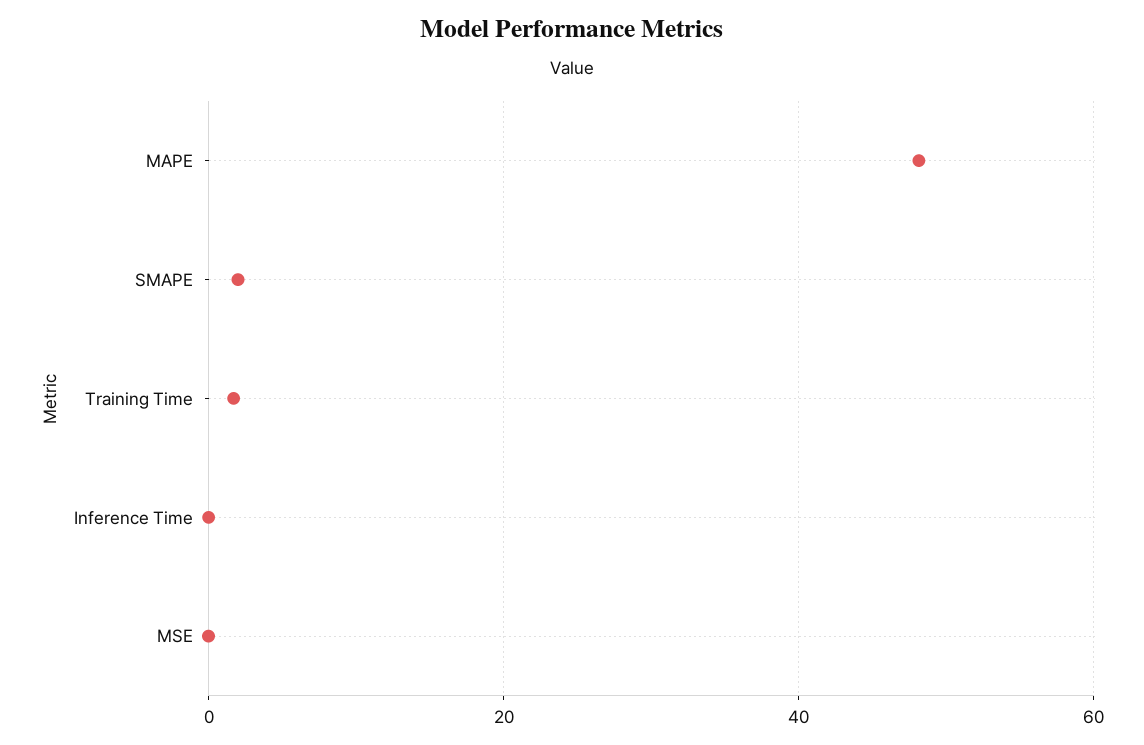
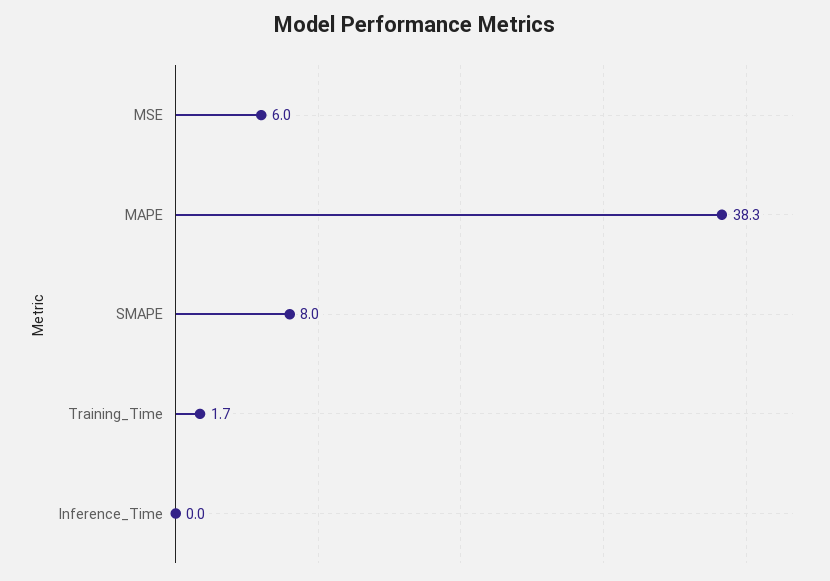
  {
-   "MAPE": 48,
+   "MAPE": 38.3,
-   "SMAPE": 2,
+   "SMAPE": 8,
    "Training Time": 1.7,
    "Inference Time": 0,
-   "MSE": 0
+   "MSE": 6
  }

